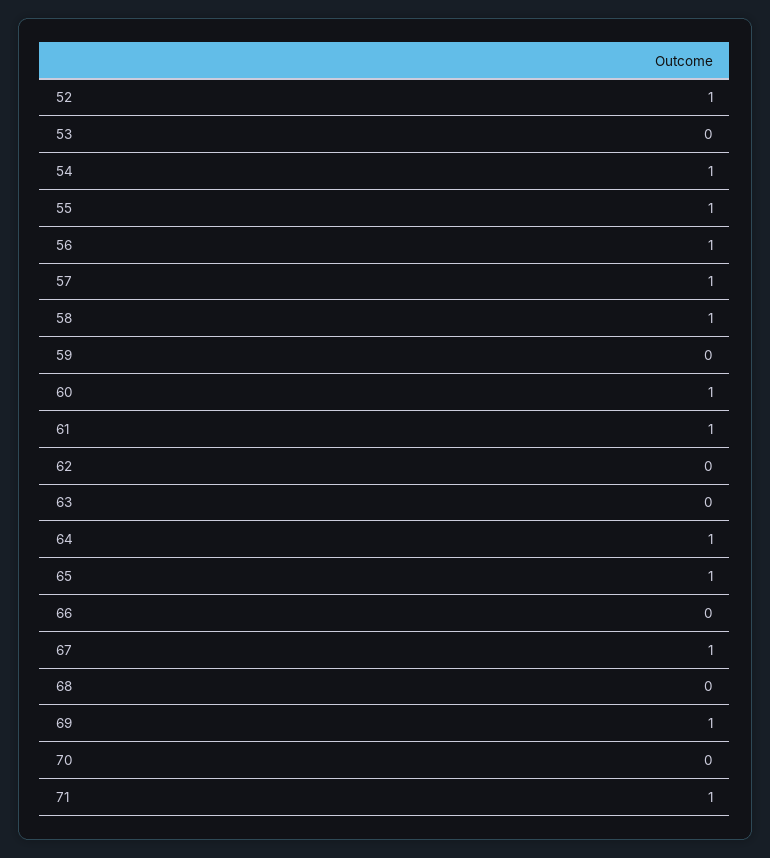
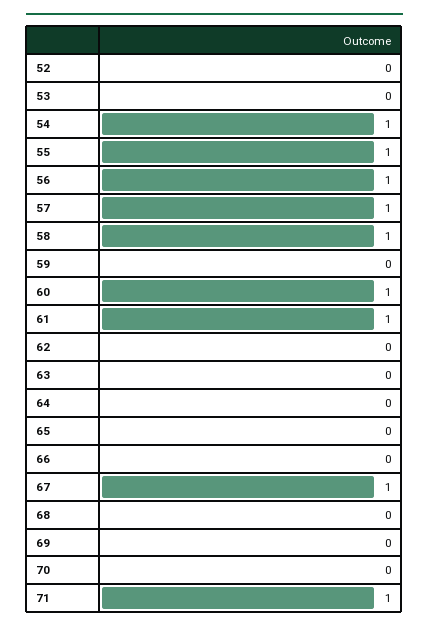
  {
-   "52": 1,
+   "52": 0,
    "53": 0,
    "54": 1,
    "55": 1,
    "56": 1,
    "57": 1,
    "58": 1,
    "59": 0,
    "60": 1,
    "61": 1,
    "62": 0,
    "63": 0,
-   "64": 1,
+   "64": 0,
-   "65": 1,
+   "65": 0,
    "66": 0,
    "67": 1,
    "68": 0,
-   "69": 1,
+   "69": 0,
    "70": 0,
    "71": 1
  }

